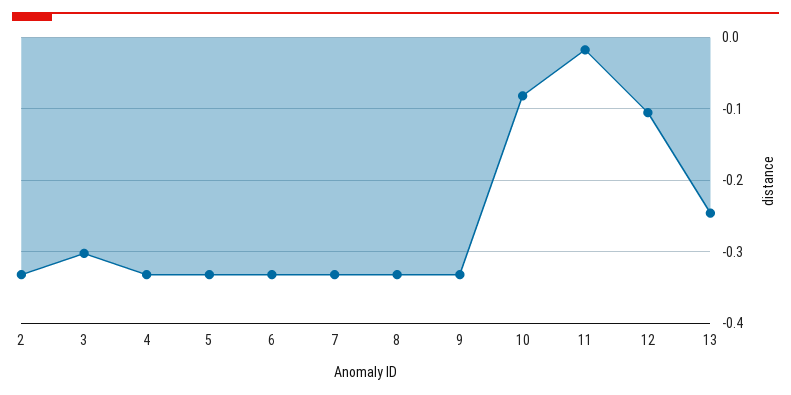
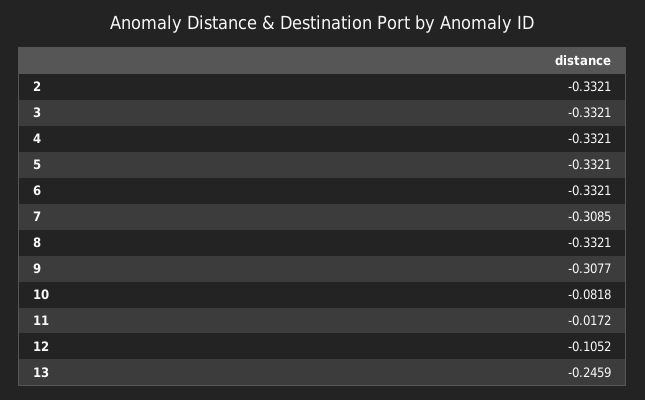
  {
    "2": -0.3321,
-   "3": -0.3,
+   "3": -0.3321,
    "4": -0.3321,
    "5": -0.3321,
    "6": -0.3321,
-   "7": -0.33,
+   "7": -0.3085,
    "8": -0.3321,
-   "9": -0.33,
+   "9": -0.3077,
    "10": -0.0818,
    "11": -0.0172,
    "12": -0.1052,
    "13": -0.2459
  }

